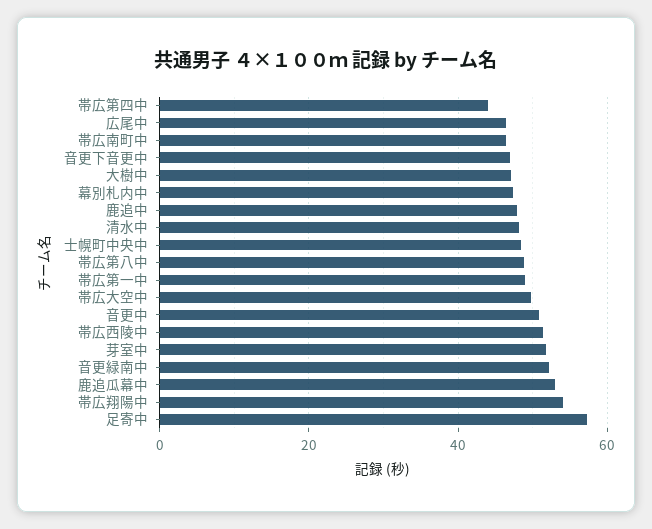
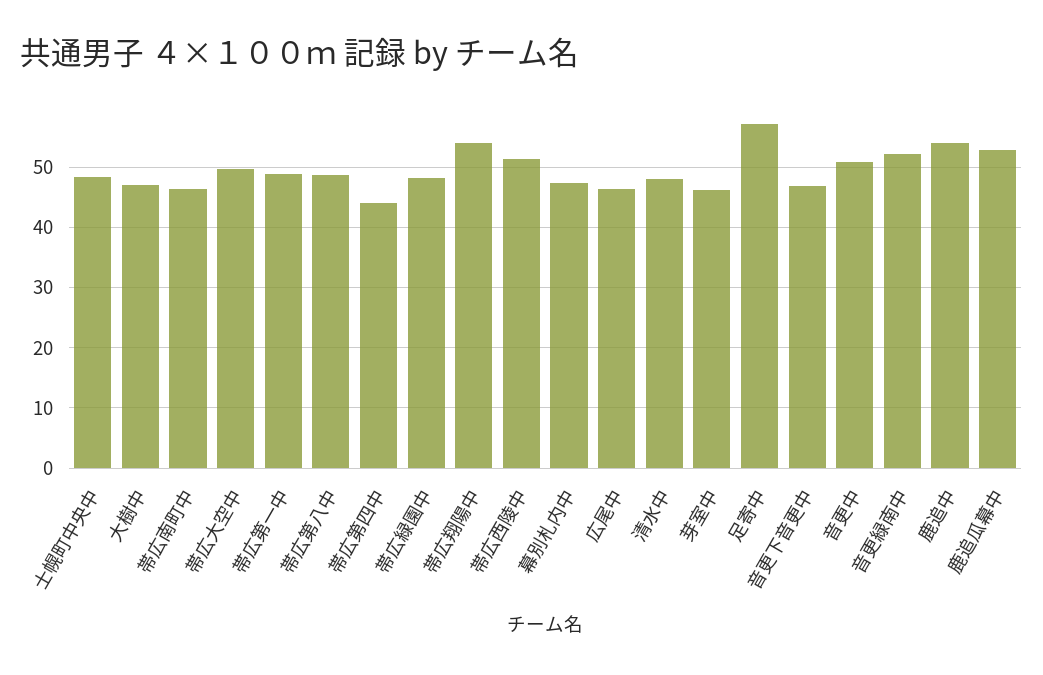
  {
    "帯広第四中": 44,
    "広尾中": 46,
    "帯広南町中": 47,
    "音更下音更中": 47,
    "大樹中": 47,
    "幕別札内中": 47,
-   "鹿追中": 48,
+   "鹿追中": 54,
    "清水中": 48,
    "士幌町中央中": 49,
    "帯広第八中": 49,
    "帯広第一中": 49,
    "帯広大空中": 50,
    "音更中": 51,
    "帯広西陵中": 51,
-   "芽室中": 52,
+   "芽室中": 46,
    "音更緑南中": 52,
    "鹿追瓜幕中": 53,
    "帯広翔陽中": 54,
-   "足寄中": 57
+   "足寄中": 57,
+   "帯広緑園中": 48
  }

